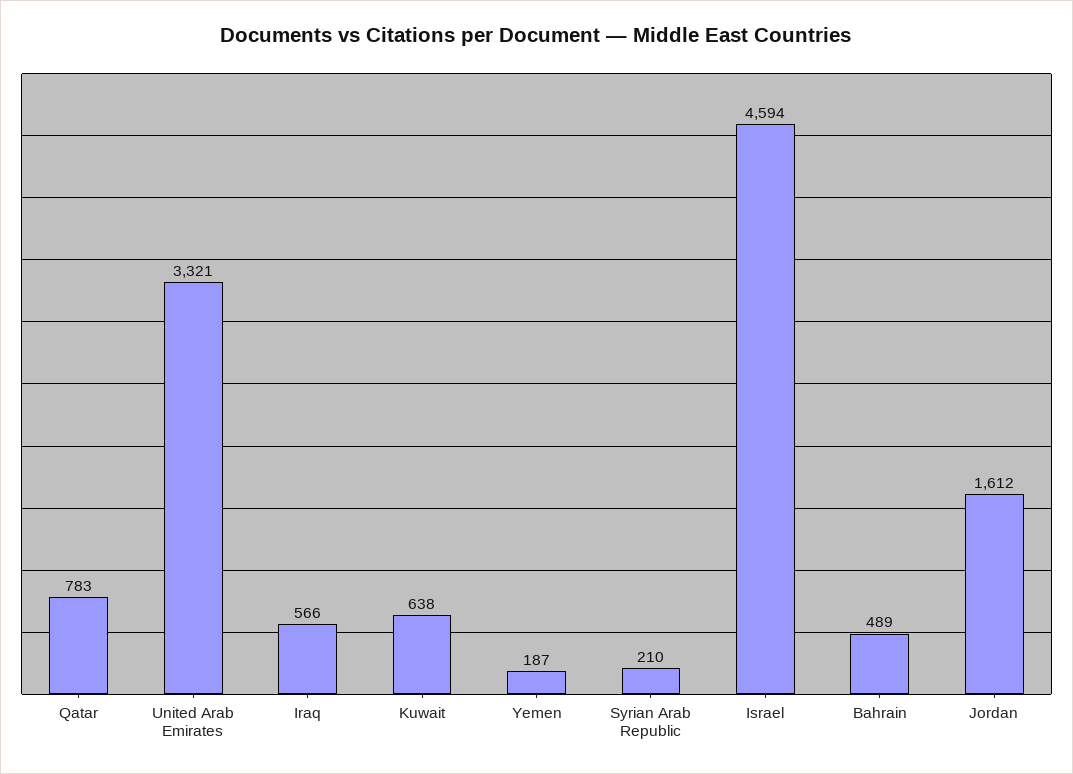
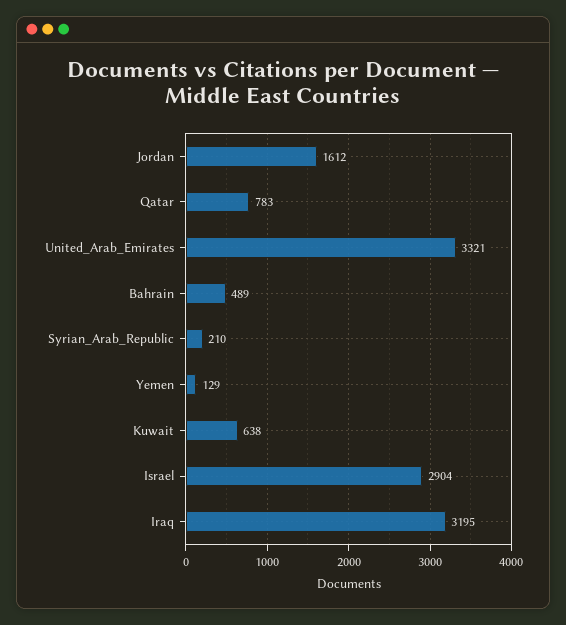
  {
    "Qatar": 783,
    "United Arab Emirates": 3321,
-   "Iraq": 566,
+   "Iraq": 3195,
    "Kuwait": 638,
-   "Yemen": 187,
+   "Yemen": 129,
    "Syrian Arab Republic": 210,
-   "Israel": 4594,
+   "Israel": 2904,
    "Bahrain": 489,
    "Jordan": 1612
  }

